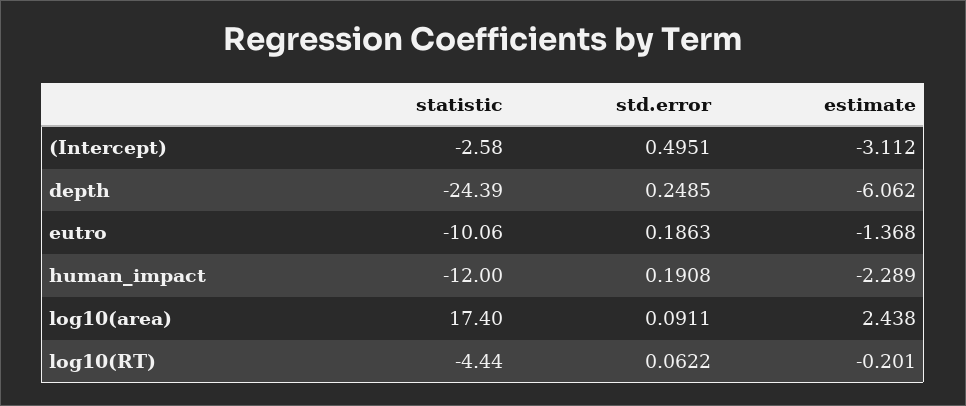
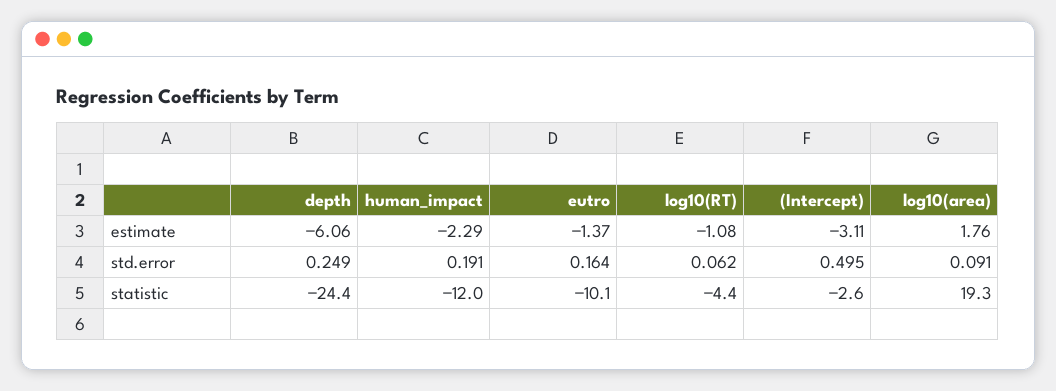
  {
    "statistic": {
      "(Intercept)": -2.58,
      "depth": -24.39,
      "eutro": -10.06,
      "human_impact": -12,
-     "log10(area)": 17.4,
+     "log10(area)": 19.3,
      "log10(RT)": -4.44
    },
    "std.error": {
      "(Intercept)": 0.4951,
      "depth": 0.2485,
-     "eutro": 0.1863,
+     "eutro": 0.164,
      "human_impact": 0.1908,
      "log10(area)": 0.0911,
      "log10(RT)": 0.0622
    },
    "estimate": {
      "(Intercept)": -3.112,
      "depth": -6.062,
      "eutro": -1.368,
      "human_impact": -2.289,
-     "log10(area)": 2.438,
+     "log10(area)": 1.76,
-     "log10(RT)": -0.201
+     "log10(RT)": -1.08
    }
  }

